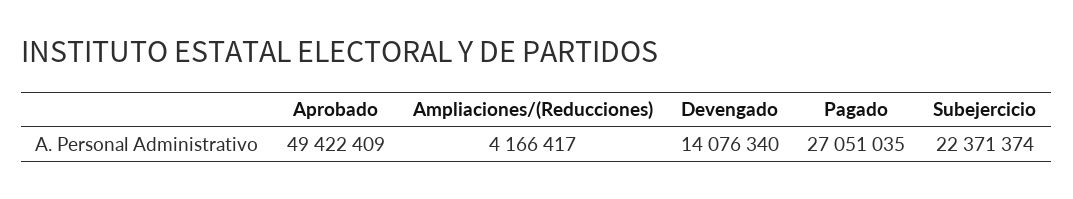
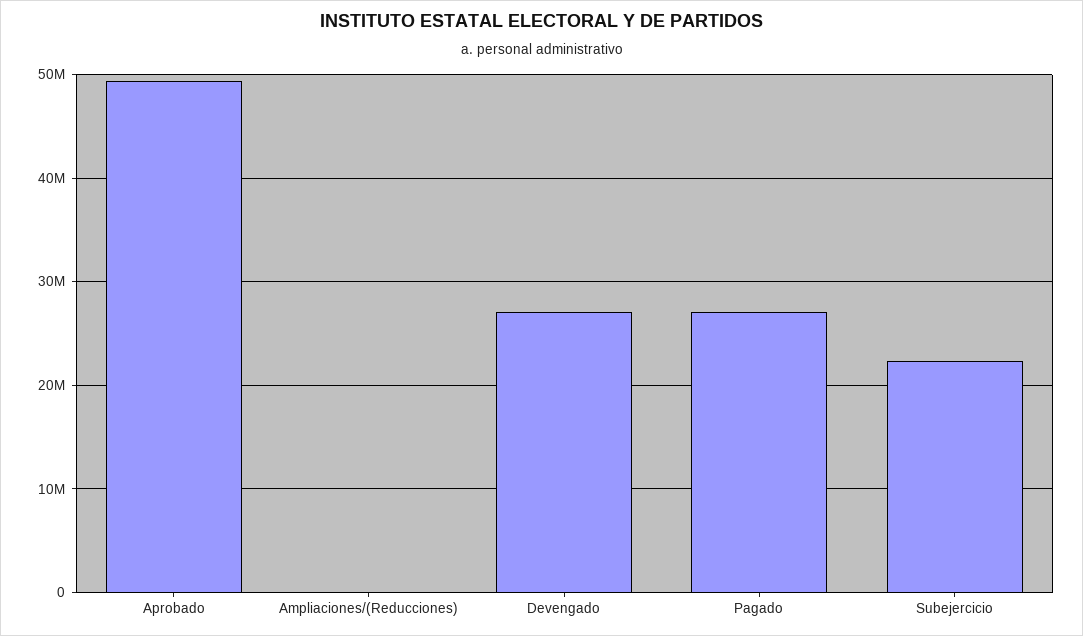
  {
    "Aprobado": 49422409,
-   "Ampliaciones/(Reducciones)": 4166417,
+   "Ampliaciones/(Reducciones)": 0,
-   "Devengado": 14076340,
+   "Devengado": 27000000,
    "Pagado": 27051035,
    "Subejercicio": 22371374
  }

